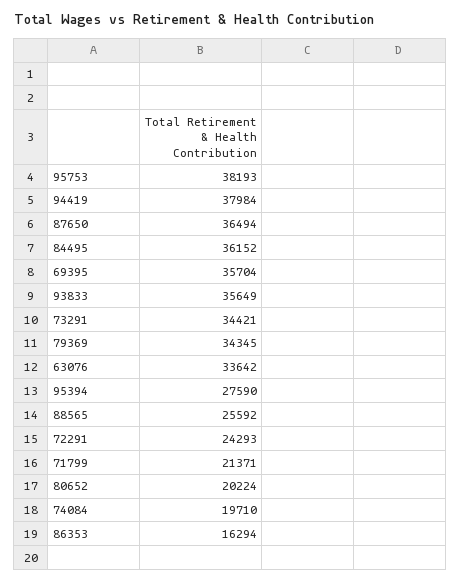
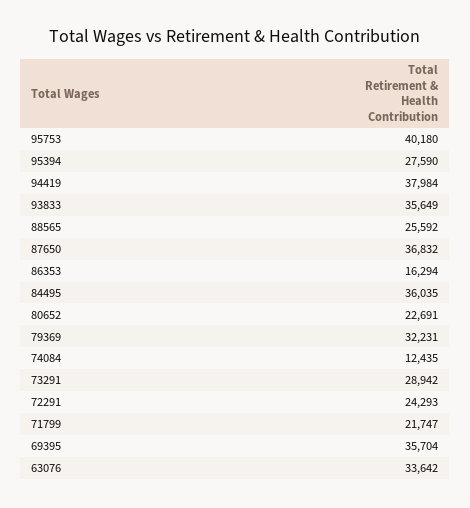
  {
-   "95753": 38193,
+   "95753": 40180,
    "94419": 37984,
-   "87650": 36494,
+   "87650": 36832,
-   "84495": 36152,
+   "84495": 36035,
    "69395": 35704,
    "93833": 35649,
-   "73291": 34421,
+   "73291": 28942,
-   "79369": 34345,
+   "79369": 32231,
    "63076": 33642,
    "95394": 27590,
    "88565": 25592,
    "72291": 24293,
-   "71799": 21371,
+   "71799": 21747,
-   "80652": 20224,
+   "80652": 22691,
-   "74084": 19710,
+   "74084": 12435,
    "86353": 16294
  }

